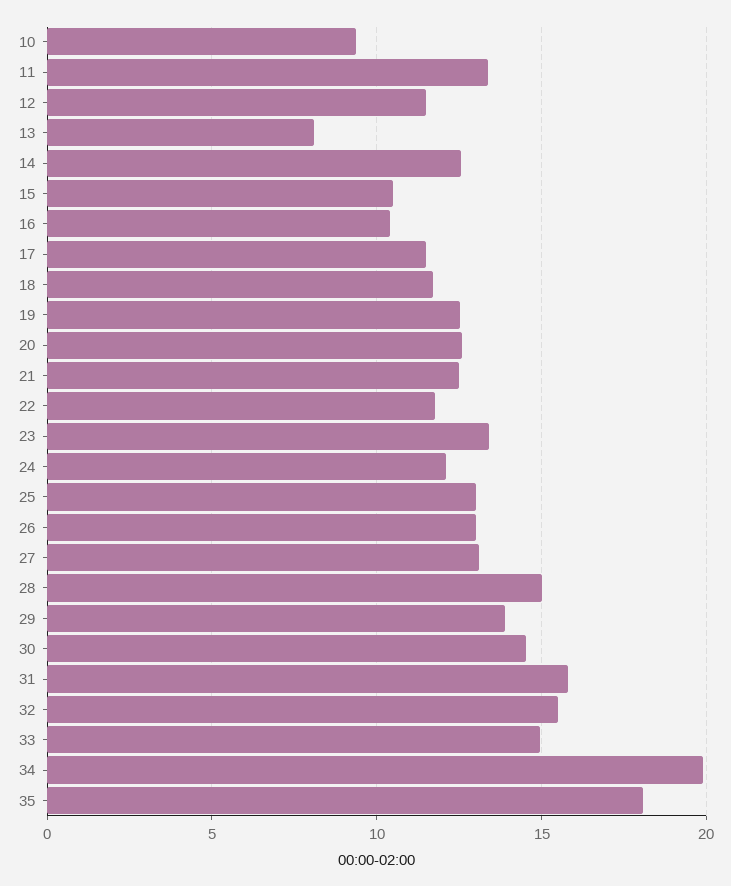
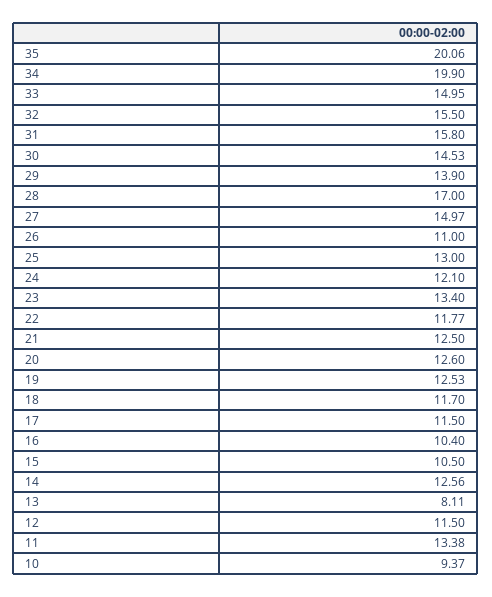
  {
    "10": 9.37,
    "11": 13.38,
    "12": 11.5,
    "13": 8.11,
    "14": 12.56,
    "15": 10.5,
    "16": 10.4,
    "17": 11.5,
    "18": 11.7,
    "19": 12.53,
    "20": 12.6,
    "21": 12.5,
    "22": 11.77,
    "23": 13.4,
    "24": 12.1,
    "25": 13,
-   "26": 13,
+   "26": 11,
-   "27": 13,
+   "27": 14.97,
-   "28": 15,
+   "28": 17,
    "29": 13.9,
    "30": 14.53,
    "31": 15.8,
    "32": 15.5,
    "33": 14.95,
    "34": 19.9,
-   "35": 18
+   "35": 20.06
  }

